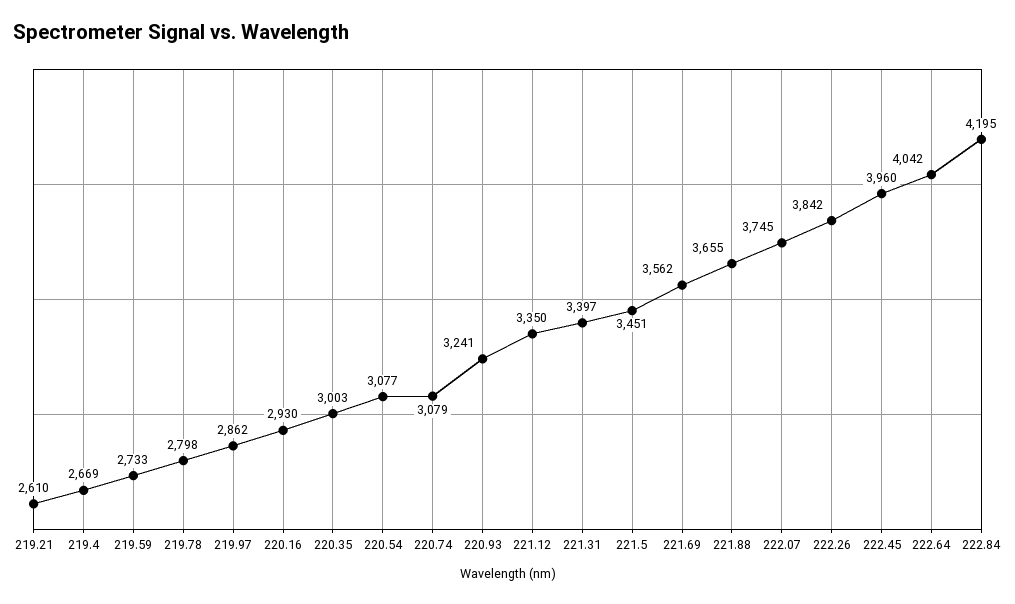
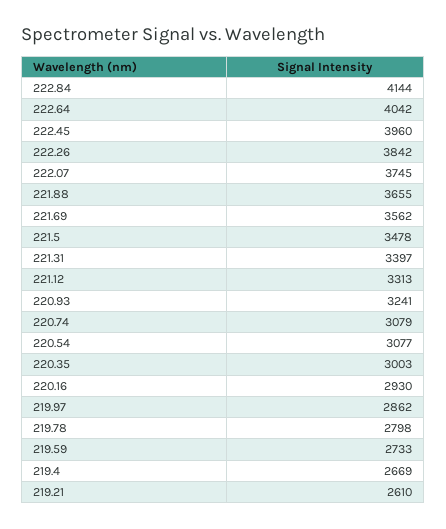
  {
    "219.21": 2610,
    "219.4": 2669,
    "219.59": 2733,
    "219.78": 2798,
    "219.97": 2862,
    "220.16": 2930,
    "220.35": 3003,
    "220.54": 3077,
    "220.74": 3079,
    "220.93": 3241,
-   "221.12": 3350,
+   "221.12": 3313,
    "221.31": 3397,
-   "221.5": 3451,
+   "221.5": 3478,
    "221.69": 3562,
    "221.88": 3655,
    "222.07": 3745,
    "222.26": 3842,
    "222.45": 3960,
    "222.64": 4042,
-   "222.84": 4195
+   "222.84": 4144
  }

